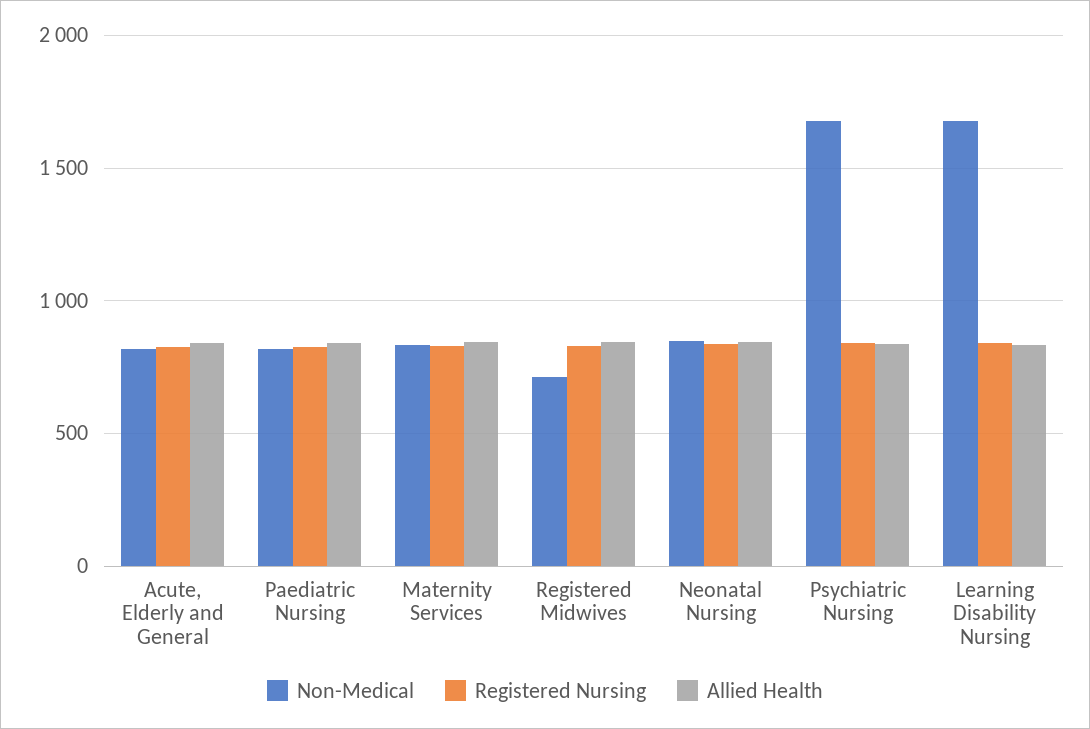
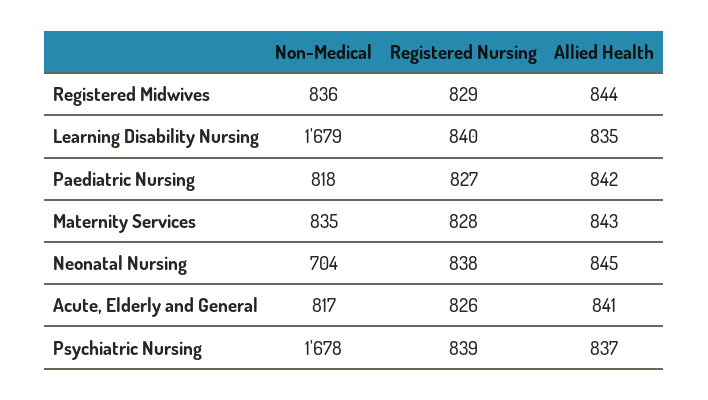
  {
    "Non-Medical": {
      "Acute, Elderly and General": 817,
      "Paediatric Nursing": 818,
      "Maternity Services": 835,
-     "Registered Midwives": 700,
+     "Registered Midwives": 836,
-     "Neonatal Nursing": 850,
+     "Neonatal Nursing": 704,
      "Psychiatric Nursing": 1678,
      "Learning Disability Nursing": 1679
    },
    "Registered Nursing": {
      "Acute, Elderly and General": 826,
      "Paediatric Nursing": 827,
      "Maternity Services": 828,
      "Registered Midwives": 829,
      "Neonatal Nursing": 838,
      "Psychiatric Nursing": 839,
      "Learning Disability Nursing": 840
    },
    "Allied Health": {
      "Acute, Elderly and General": 841,
      "Paediatric Nursing": 842,
      "Maternity Services": 843,
      "Registered Midwives": 844,
      "Neonatal Nursing": 845,
      "Psychiatric Nursing": 837,
      "Learning Disability Nursing": 835
    }
  }

